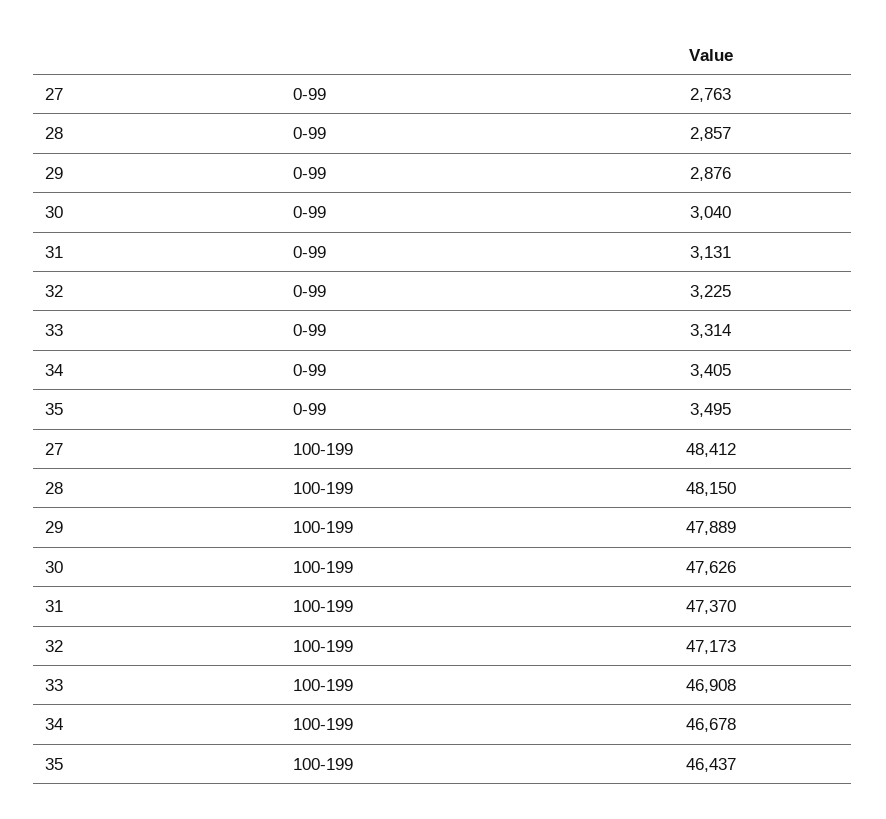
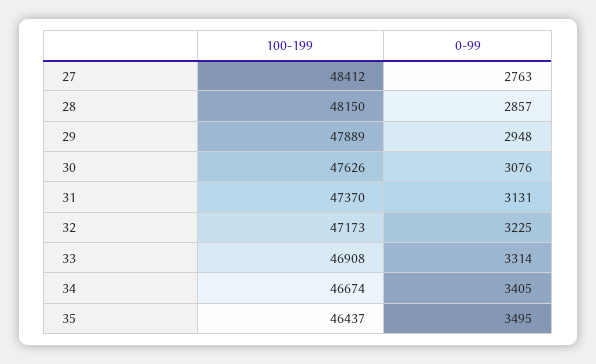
  {
    "27": {
      "0-99": 2763,
      "100-199": 48412
    },
    "28": {
      "0-99": 2857,
      "100-199": 48150
    },
    "29": {
-     "0-99": 2876,
+     "0-99": 2948,
      "100-199": 47889
    },
    "30": {
-     "0-99": 3040,
+     "0-99": 3076,
      "100-199": 47626
    },
    "31": {
      "0-99": 3131,
      "100-199": 47370
    },
    "32": {
      "0-99": 3225,
      "100-199": 47173
    },
    "33": {
      "0-99": 3314,
      "100-199": 46908
    },
    "34": {
      "0-99": 3405,
-     "100-199": 46678
+     "100-199": 46674
    },
    "35": {
      "0-99": 3495,
      "100-199": 46437
    }
  }

